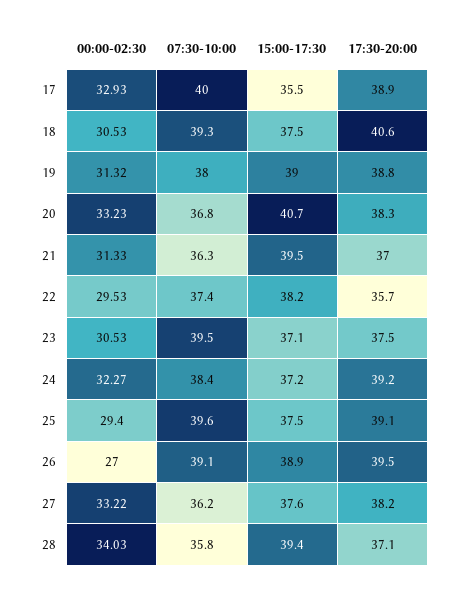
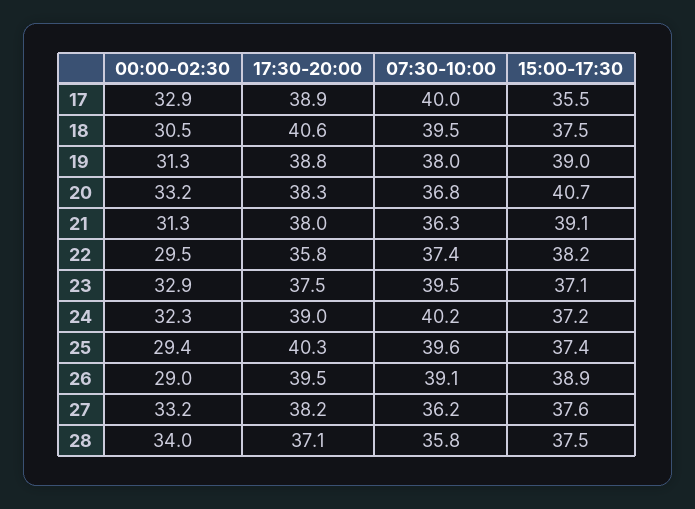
  {
    "00:00-02:30": {
      "17": 32.93,
      "18": 30.53,
      "19": 31.32,
      "20": 33.23,
      "21": 31.33,
      "22": 29.53,
-     "23": 30.53,
+     "23": 32.9,
      "24": 32.27,
      "25": 29.4,
-     "26": 27,
+     "26": 29,
      "27": 33.22,
      "28": 34.03
    },
    "07:30-10:00": {
      "17": 40,
-     "18": 39.3,
+     "18": 39.5,
      "19": 38,
      "20": 36.8,
      "21": 36.3,
      "22": 37.4,
      "23": 39.5,
-     "24": 38.4,
+     "24": 40.2,
      "25": 39.6,
      "26": 39.1,
      "27": 36.2,
      "28": 35.8
    },
    "15:00-17:30": {
      "17": 35.5,
      "18": 37.5,
      "19": 39,
      "20": 40.7,
-     "21": 39.5,
+     "21": 39.1,
      "22": 38.2,
      "23": 37.1,
      "24": 37.2,
-     "25": 37.5,
+     "25": 37.4,
      "26": 38.9,
      "27": 37.6,
-     "28": 39.4
+     "28": 37.5
    },
    "17:30-20:00": {
      "17": 38.9,
      "18": 40.6,
      "19": 38.8,
      "20": 38.3,
-     "21": 37,
+     "21": 38,
-     "22": 35.7,
+     "22": 35.8,
      "23": 37.5,
-     "24": 39.2,
+     "24": 39,
-     "25": 39.1,
+     "25": 40.3,
      "26": 39.5,
      "27": 38.2,
      "28": 37.1
    }
  }

